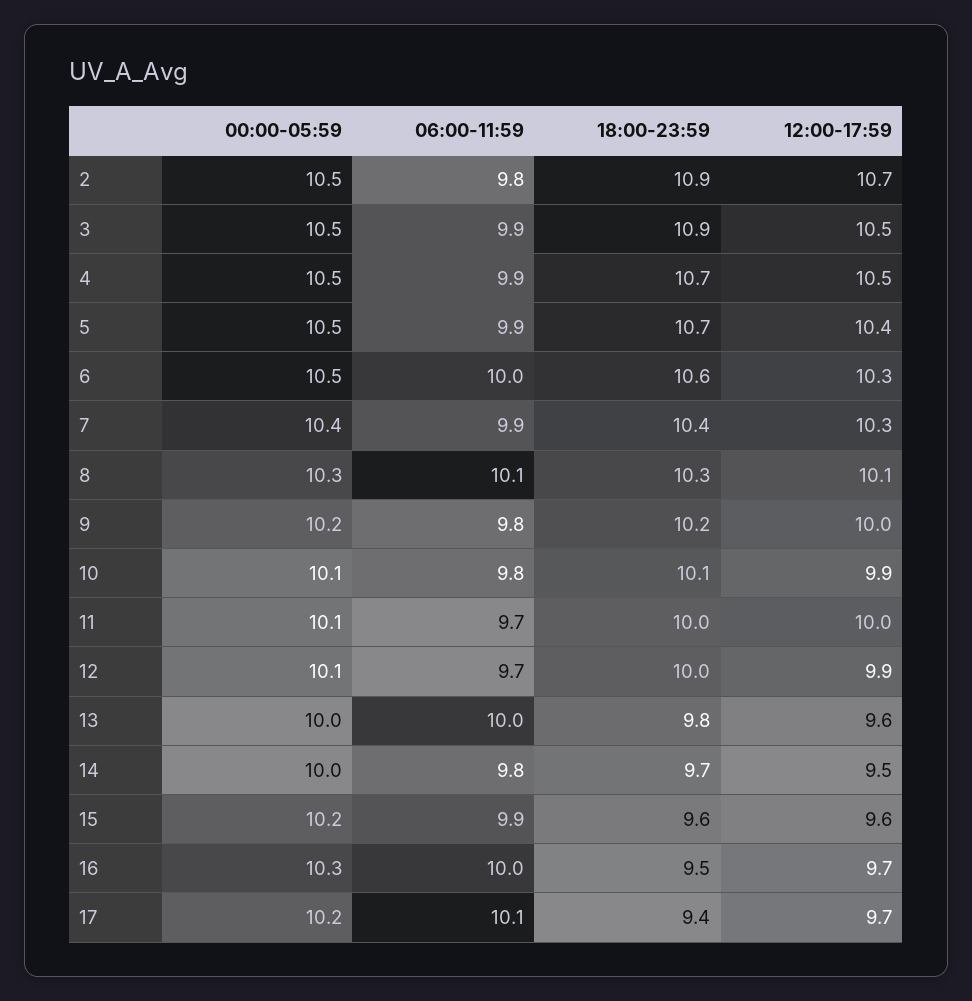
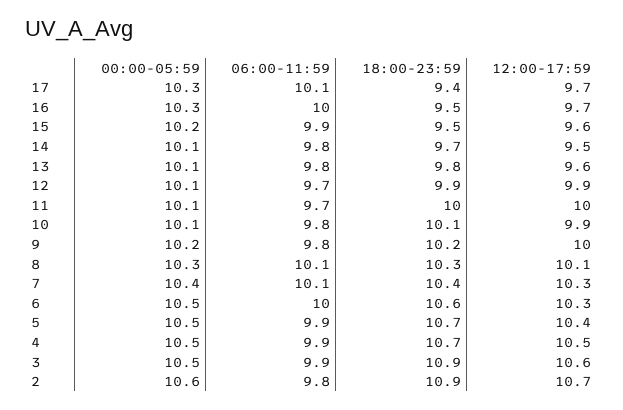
  {
    "00:00-05:59": {
-     "2": 10.5,
+     "2": 10.6,
      "3": 10.5,
      "4": 10.5,
      "5": 10.5,
      "6": 10.5,
      "7": 10.4,
      "8": 10.3,
      "9": 10.2,
      "10": 10.1,
      "11": 10.1,
      "12": 10.1,
-     "13": 10,
+     "13": 10.1,
-     "14": 10,
+     "14": 10.1,
      "15": 10.2,
      "16": 10.3,
-     "17": 10.2
+     "17": 10.3
    },
    "06:00-11:59": {
      "2": 9.8,
      "3": 9.9,
      "4": 9.9,
      "5": 9.9,
      "6": 10,
-     "7": 9.9,
+     "7": 10.1,
      "8": 10.1,
      "9": 9.8,
      "10": 9.8,
      "11": 9.7,
      "12": 9.7,
-     "13": 10,
+     "13": 9.8,
      "14": 9.8,
      "15": 9.9,
      "16": 10,
      "17": 10.1
    },
    "18:00-23:59": {
      "2": 10.9,
      "3": 10.9,
      "4": 10.7,
      "5": 10.7,
      "6": 10.6,
      "7": 10.4,
      "8": 10.3,
      "9": 10.2,
      "10": 10.1,
      "11": 10,
-     "12": 10,
+     "12": 9.9,
      "13": 9.8,
      "14": 9.7,
-     "15": 9.6,
+     "15": 9.5,
      "16": 9.5,
      "17": 9.4
    },
    "12:00-17:59": {
      "2": 10.7,
-     "3": 10.5,
+     "3": 10.6,
      "4": 10.5,
      "5": 10.4,
      "6": 10.3,
      "7": 10.3,
      "8": 10.1,
      "9": 10,
      "10": 9.9,
      "11": 10,
      "12": 9.9,
      "13": 9.6,
      "14": 9.5,
      "15": 9.6,
      "16": 9.7,
      "17": 9.7
    }
  }

